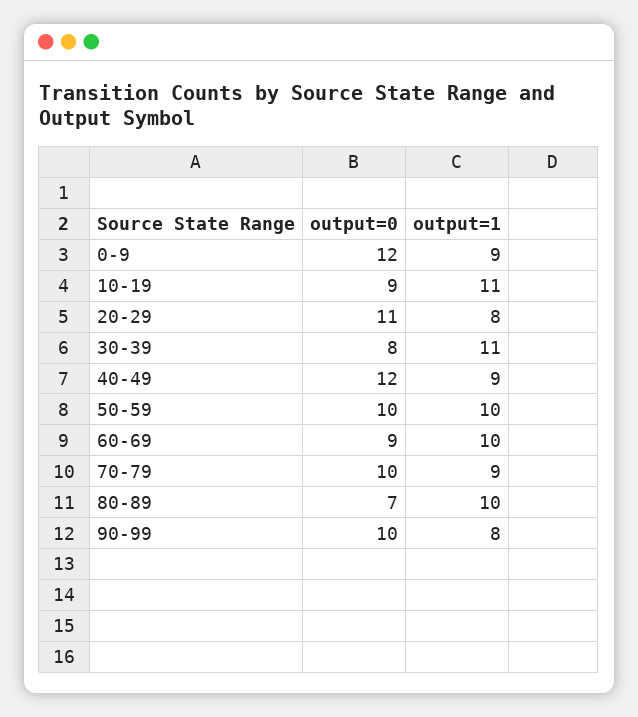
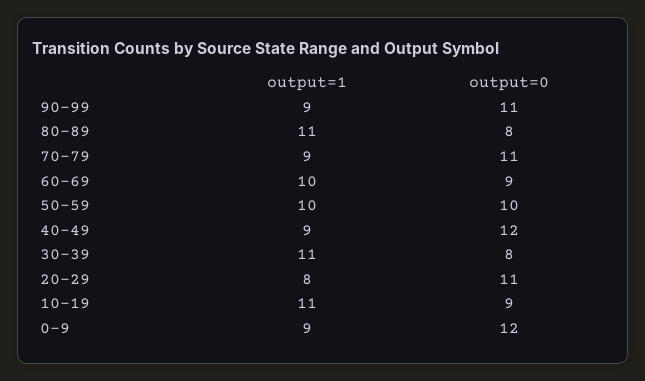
  {
    "output=0": {
      "0-9": 12,
      "10-19": 9,
      "20-29": 11,
      "30-39": 8,
      "40-49": 12,
      "50-59": 10,
      "60-69": 9,
-     "70-79": 10,
+     "70-79": 11,
-     "80-89": 7,
+     "80-89": 8,
-     "90-99": 10
+     "90-99": 11
    },
    "output=1": {
      "0-9": 9,
      "10-19": 11,
      "20-29": 8,
      "30-39": 11,
      "40-49": 9,
      "50-59": 10,
      "60-69": 10,
      "70-79": 9,
-     "80-89": 10,
+     "80-89": 11,
-     "90-99": 8
+     "90-99": 9
    }
  }

